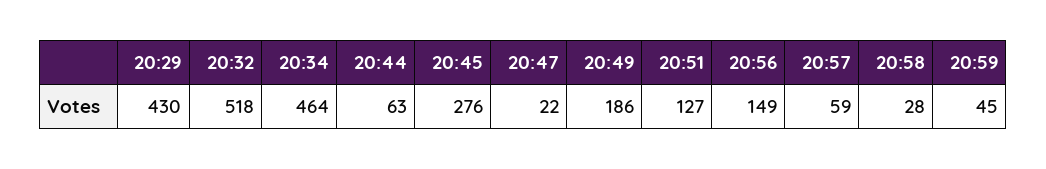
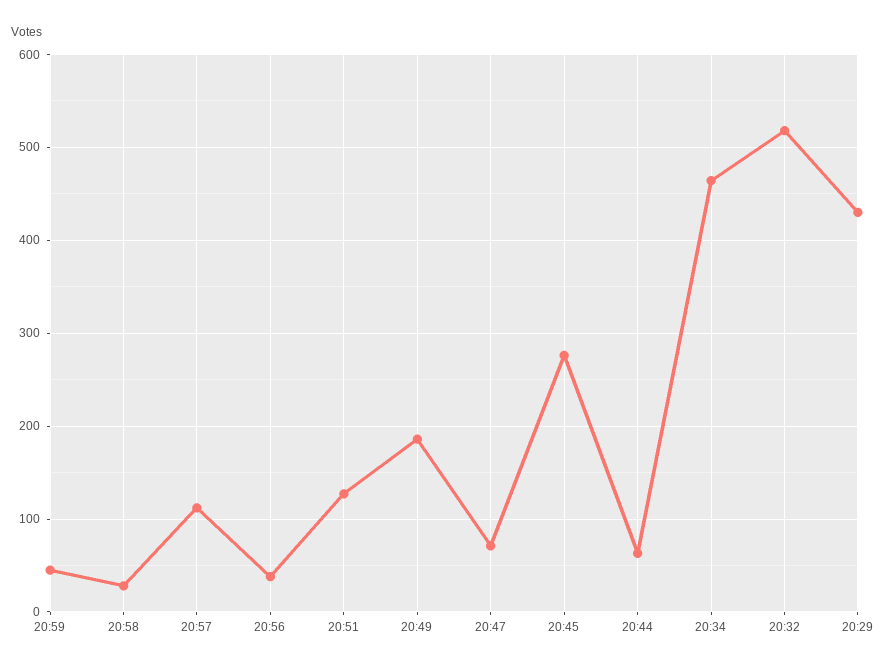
  {
    "20:29": 430,
    "20:32": 518,
    "20:34": 464,
    "20:44": 63,
    "20:45": 276,
-   "20:47": 22,
+   "20:47": 70,
    "20:49": 186,
    "20:51": 127,
-   "20:56": 149,
+   "20:56": 40,
-   "20:57": 59,
+   "20:57": 110,
    "20:58": 28,
    "20:59": 45
  }

